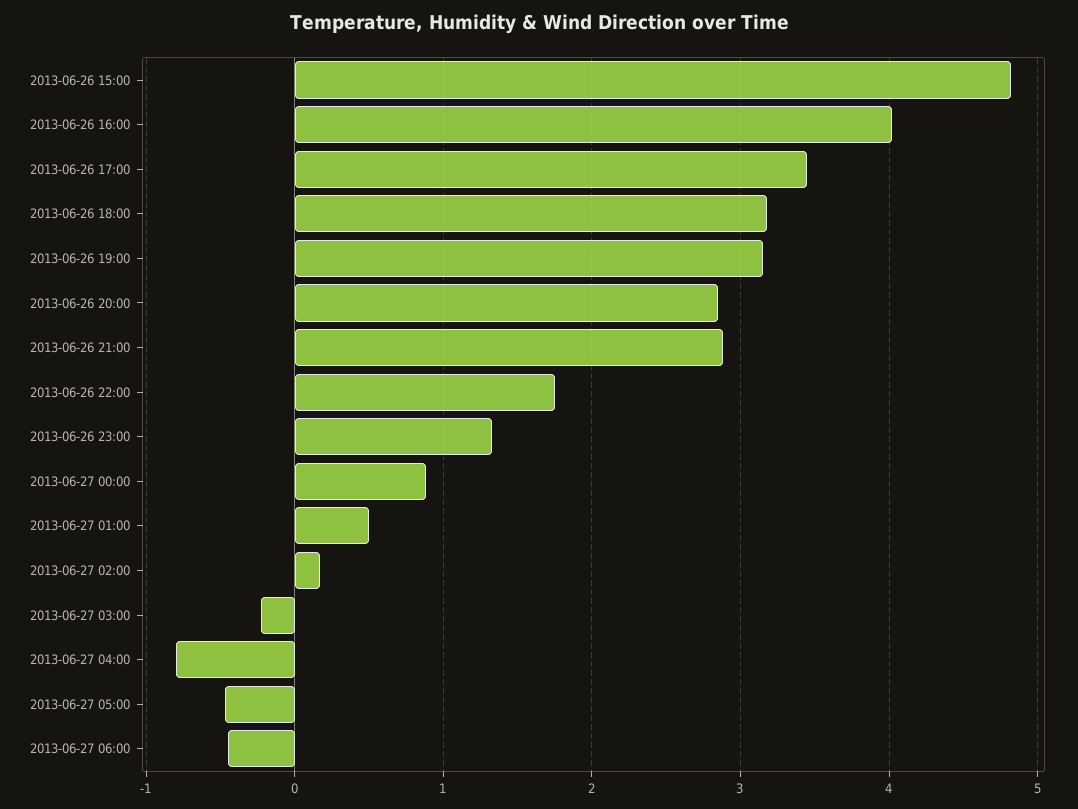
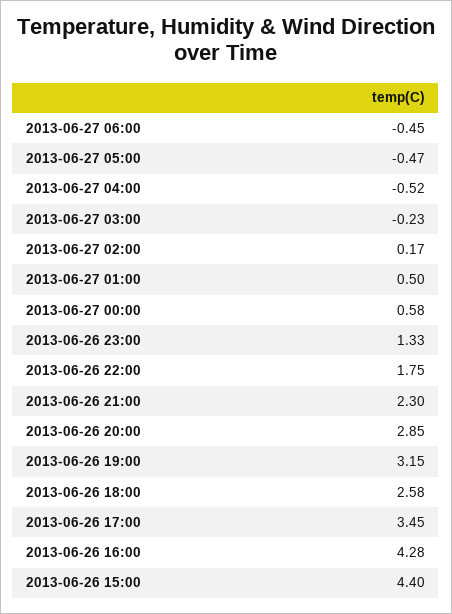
  {
-   "2013-06-26 15:00": 4.8,
+   "2013-06-26 15:00": 4.4,
-   "2013-06-26 16:00": 4,
+   "2013-06-26 16:00": 4.28,
    "2013-06-26 17:00": 3.45,
-   "2013-06-26 18:00": 3.2,
+   "2013-06-26 18:00": 2.58,
    "2013-06-26 19:00": 3.15,
    "2013-06-26 20:00": 2.85,
-   "2013-06-26 21:00": 2.9,
+   "2013-06-26 21:00": 2.3,
    "2013-06-26 22:00": 1.75,
    "2013-06-26 23:00": 1.33,
-   "2013-06-27 00:00": 0.9,
+   "2013-06-27 00:00": 0.58,
    "2013-06-27 01:00": 0.5,
    "2013-06-27 02:00": 0.17,
    "2013-06-27 03:00": -0.23,
-   "2013-06-27 04:00": -0.8,
+   "2013-06-27 04:00": -0.52,
    "2013-06-27 05:00": -0.47,
    "2013-06-27 06:00": -0.45
  }

